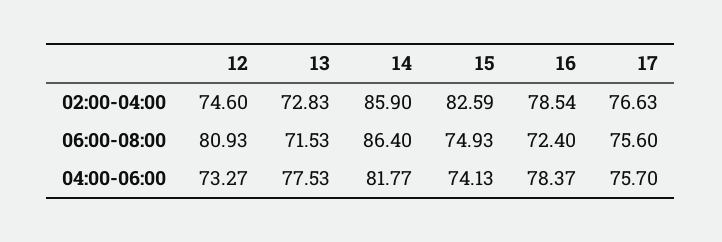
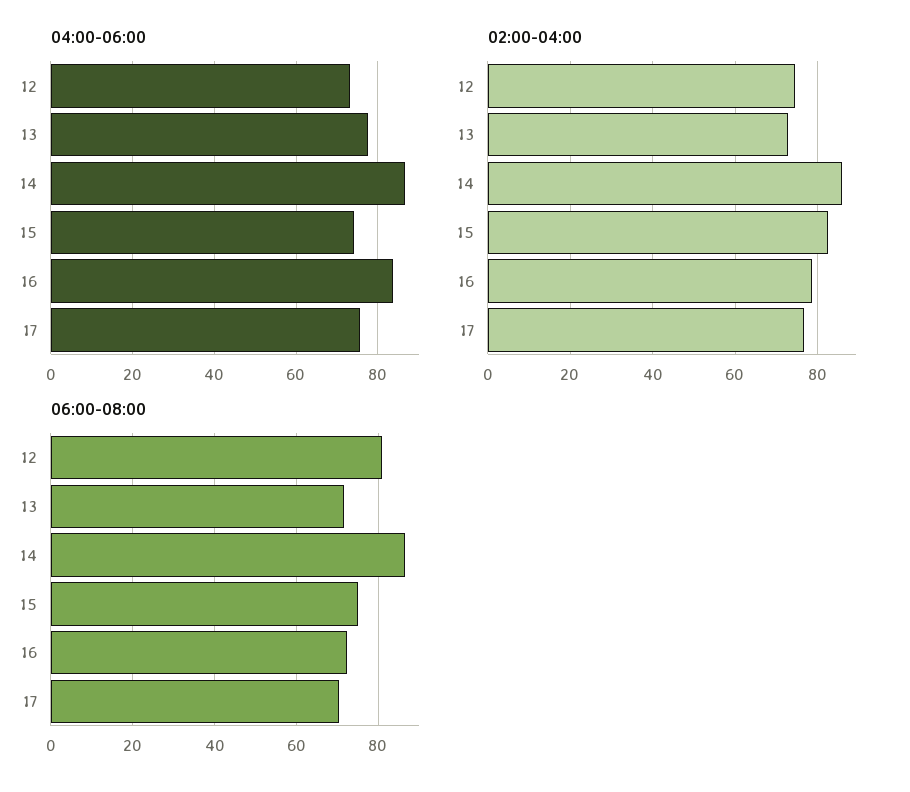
  {
    "02:00-04:00": {
      "12": 74.6,
      "13": 72.83,
      "14": 85.9,
      "15": 82.59,
      "16": 78.54,
      "17": 76.63
    },
    "06:00-08:00": {
      "12": 80.93,
      "13": 71.53,
      "14": 86.4,
      "15": 74.93,
      "16": 72.4,
-     "17": 75.6
+     "17": 70
    },
    "04:00-06:00": {
      "12": 73.27,
      "13": 77.53,
-     "14": 81.77,
+     "14": 86,
      "15": 74.13,
-     "16": 78.37,
+     "16": 84,
      "17": 75.7
    }
  }

